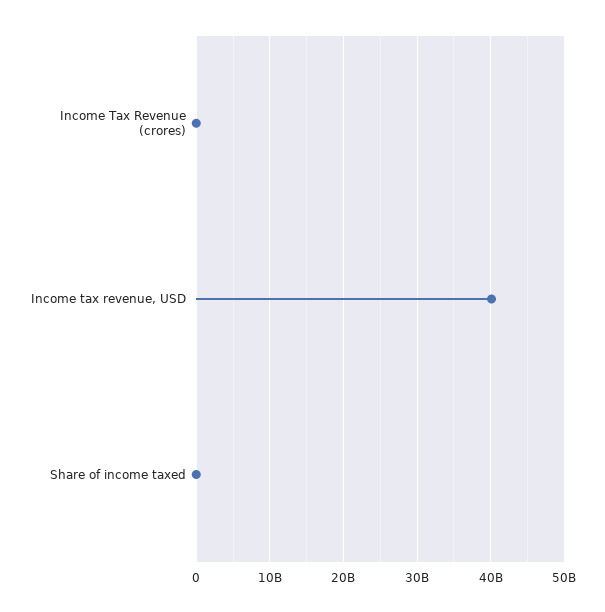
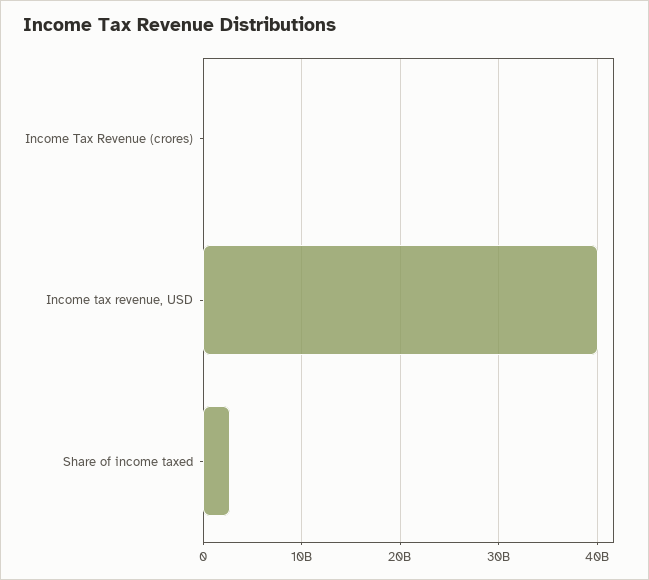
  {
    "Income Tax Revenue (crores)": 0,
    "Income tax revenue, USD": 40000000000,
-   "Share of income taxed": 0
+   "Share of income taxed": 3000000000
  }

